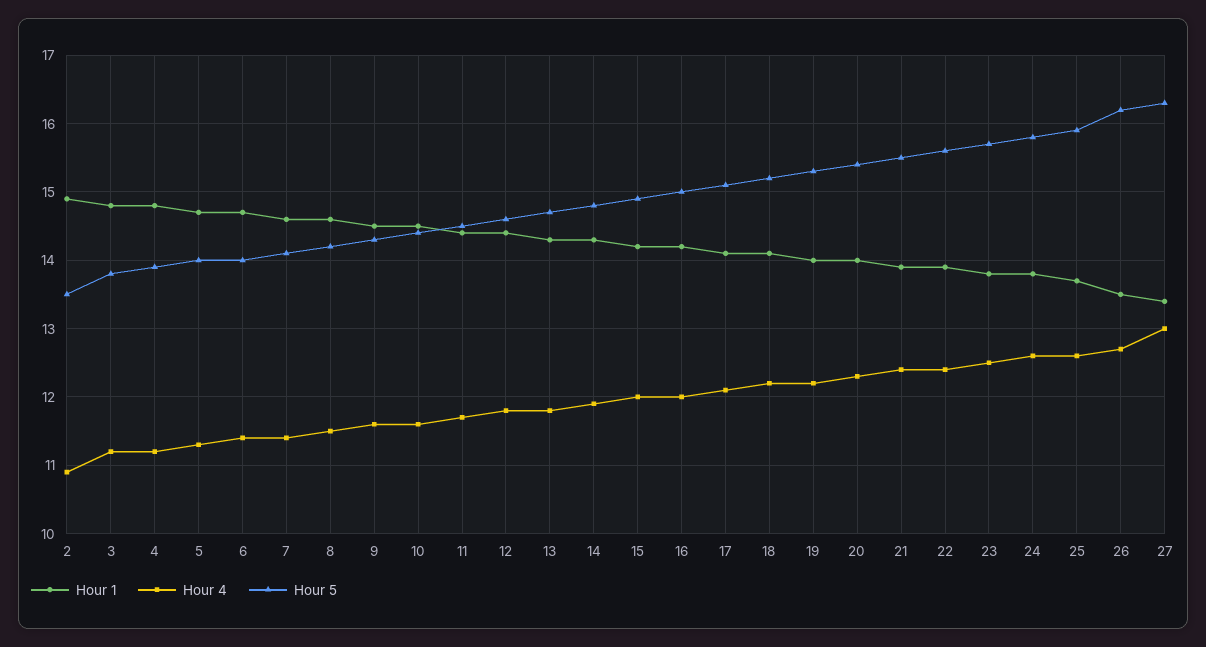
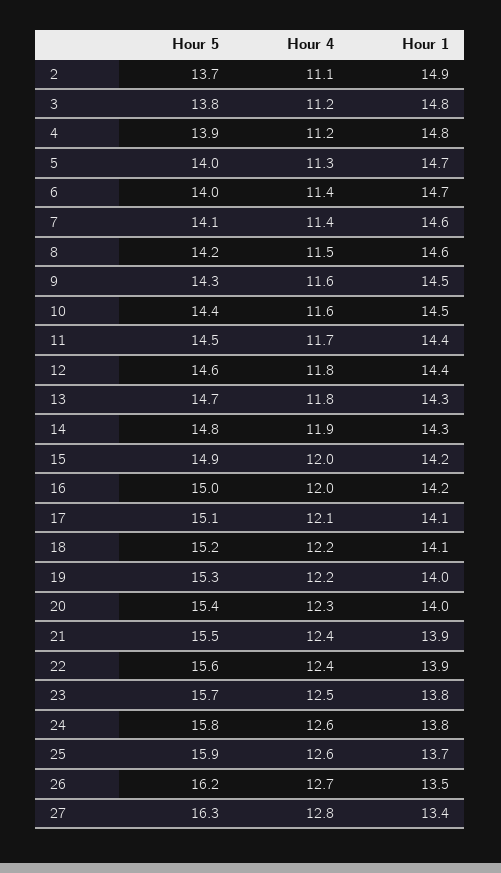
  {
    "Hour 1": {
      "2": 14.9,
      "3": 14.8,
      "4": 14.8,
      "5": 14.7,
      "6": 14.7,
      "7": 14.6,
      "8": 14.6,
      "9": 14.5,
      "10": 14.5,
      "11": 14.4,
      "12": 14.4,
      "13": 14.3,
      "14": 14.3,
      "15": 14.2,
      "16": 14.2,
      "17": 14.1,
      "18": 14.1,
      "19": 14,
      "20": 14,
      "21": 13.9,
      "22": 13.9,
      "23": 13.8,
      "24": 13.8,
      "25": 13.7,
      "26": 13.5,
      "27": 13.4
    },
    "Hour 4": {
-     "2": 10.9,
+     "2": 11.1,
      "3": 11.2,
      "4": 11.2,
      "5": 11.3,
      "6": 11.4,
      "7": 11.4,
      "8": 11.5,
      "9": 11.6,
      "10": 11.6,
      "11": 11.7,
      "12": 11.8,
      "13": 11.8,
      "14": 11.9,
      "15": 12,
      "16": 12,
      "17": 12.1,
      "18": 12.2,
      "19": 12.2,
      "20": 12.3,
      "21": 12.4,
      "22": 12.4,
      "23": 12.5,
      "24": 12.6,
      "25": 12.6,
      "26": 12.7,
-     "27": 13
+     "27": 12.8
    },
    "Hour 5": {
-     "2": 13.5,
+     "2": 13.7,
      "3": 13.8,
      "4": 13.9,
      "5": 14,
      "6": 14,
      "7": 14.1,
      "8": 14.2,
      "9": 14.3,
      "10": 14.4,
      "11": 14.5,
      "12": 14.6,
      "13": 14.7,
      "14": 14.8,
      "15": 14.9,
      "16": 15,
      "17": 15.1,
      "18": 15.2,
      "19": 15.3,
      "20": 15.4,
      "21": 15.5,
      "22": 15.6,
      "23": 15.7,
      "24": 15.8,
      "25": 15.9,
      "26": 16.2,
      "27": 16.3
    }
  }

